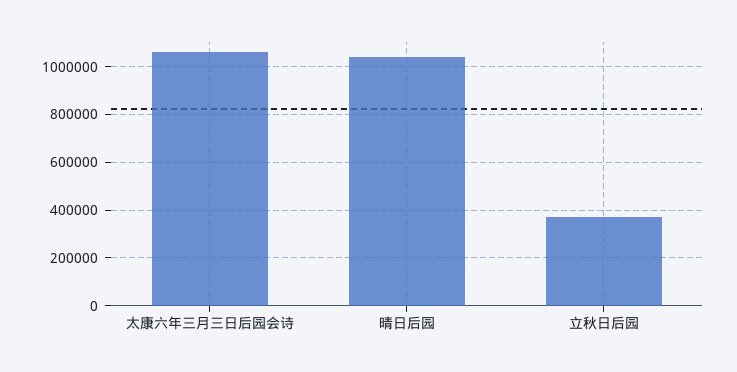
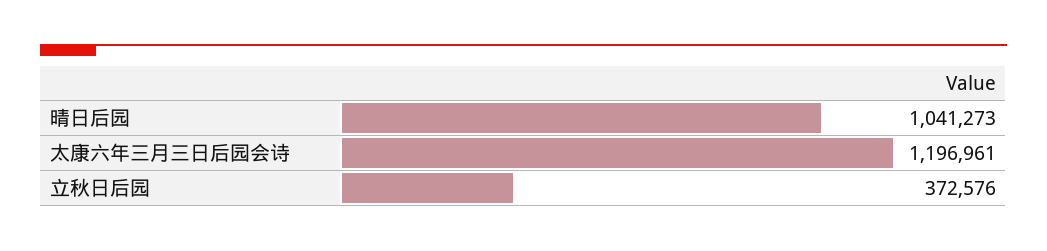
  {
-   "太康六年三月三日后园会诗": 1050000,
+   "太康六年三月三日后园会诗": 1196961,
    "晴日后园": 1041273,
    "立秋日后园": 372576
  }

